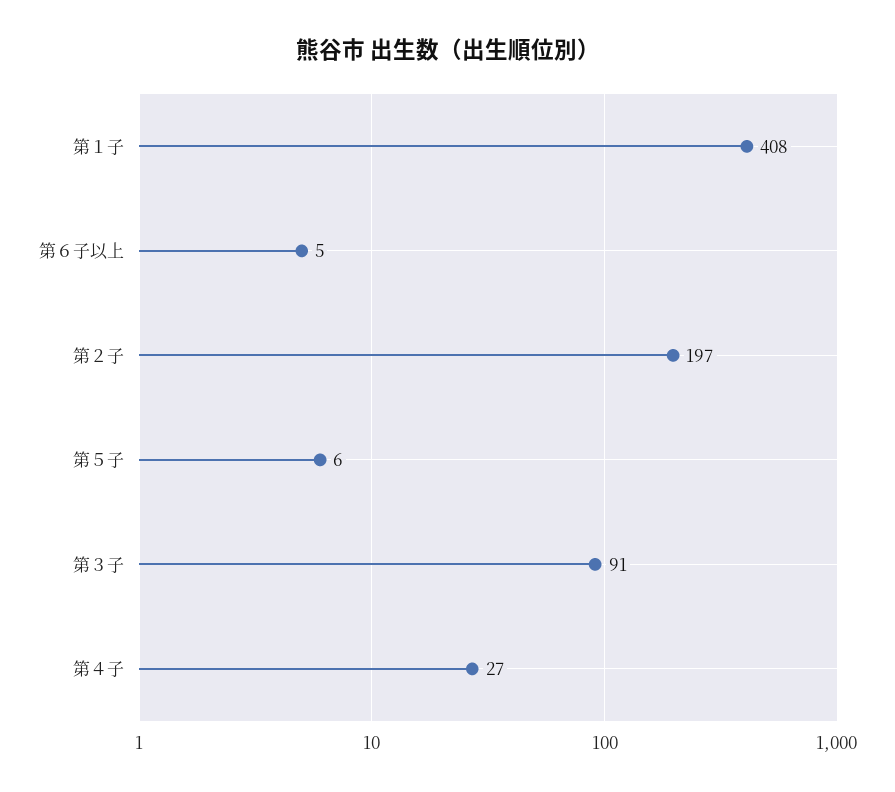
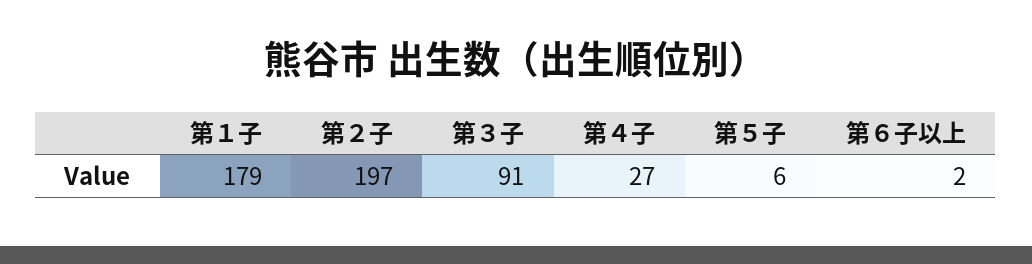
  {
-   "第１子": 408,
+   "第１子": 179,
-   "第６子以上": 5,
+   "第６子以上": 2,
    "第２子": 197,
    "第５子": 6,
    "第３子": 91,
    "第４子": 27
  }

